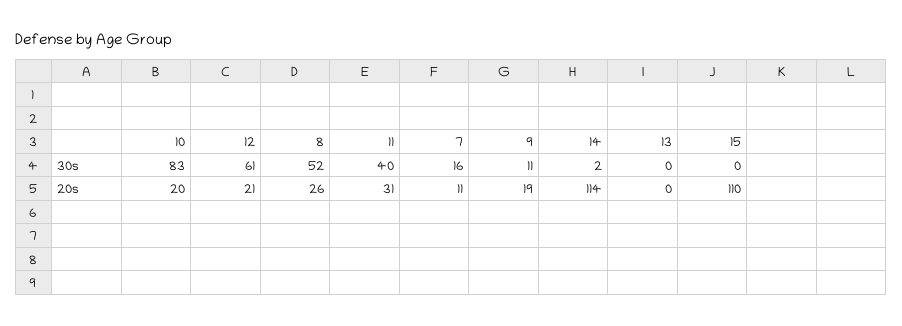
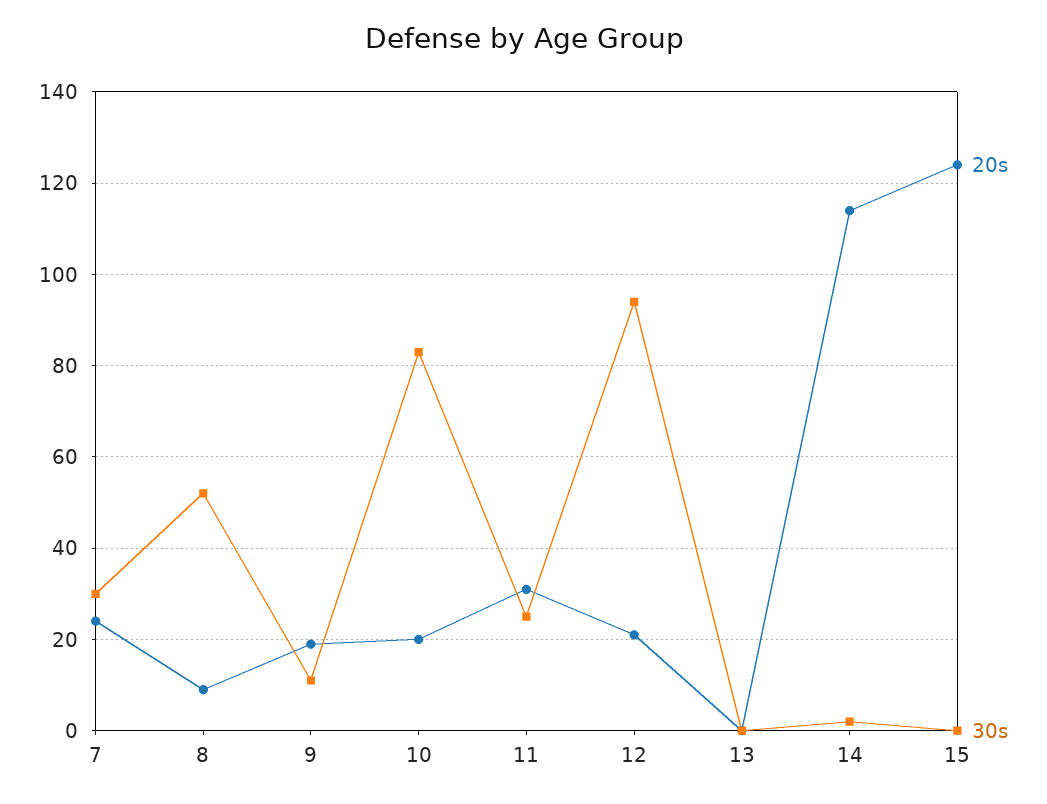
  {
    "30s": {
      "10": 83,
-     "12": 61,
+     "12": 95,
      "8": 52,
-     "11": 40,
+     "11": 25,
-     "7": 16,
+     "7": 30,
      "9": 11,
      "14": 2,
      "13": 0,
      "15": 0
    },
    "20s": {
      "10": 20,
      "12": 21,
-     "8": 26,
+     "8": 10,
      "11": 31,
-     "7": 11,
+     "7": 25,
      "9": 19,
      "14": 114,
      "13": 0,
-     "15": 110
+     "15": 125
    }
  }

